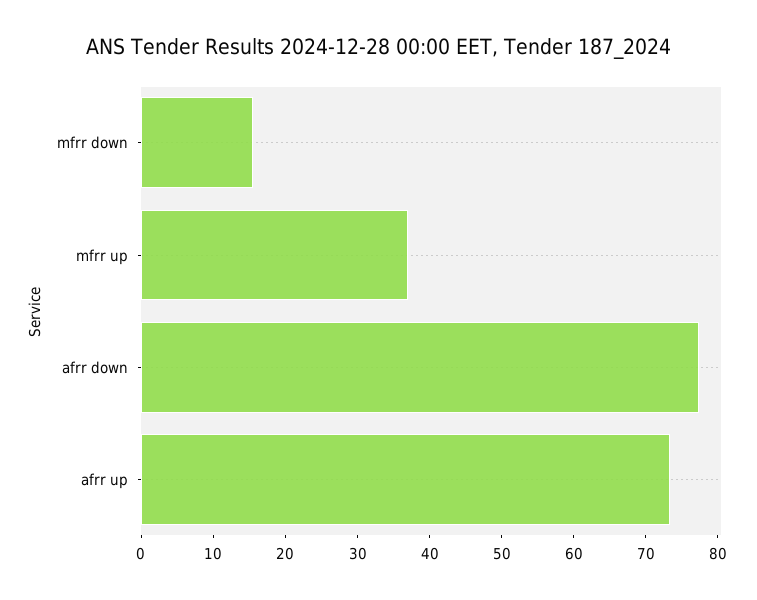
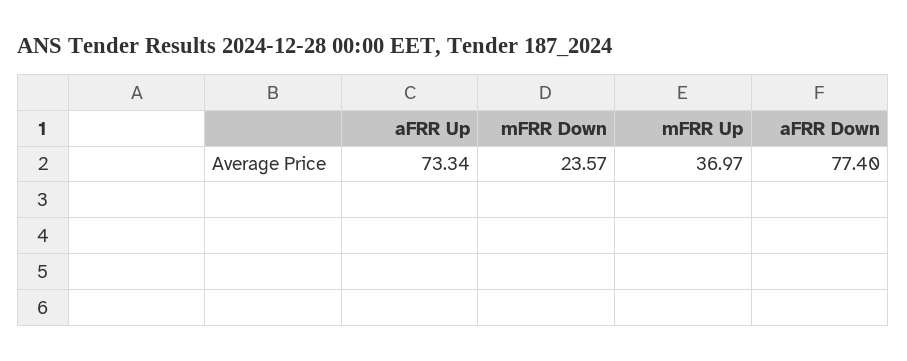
  {
-   "mfrr down": 16,
+   "mfrr down": 23.57,
    "mfrr up": 36.97,
    "afrr down": 77.4,
    "afrr up": 73.34
  }

